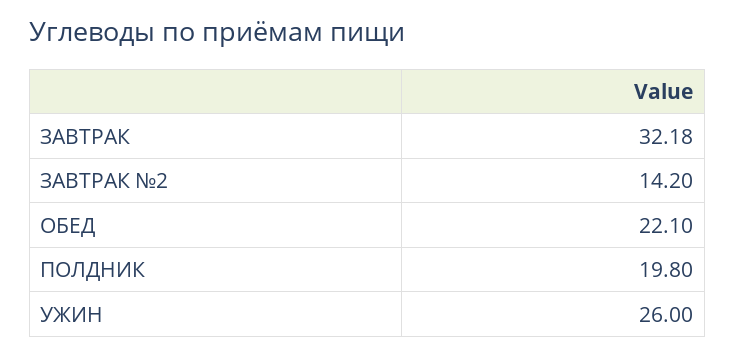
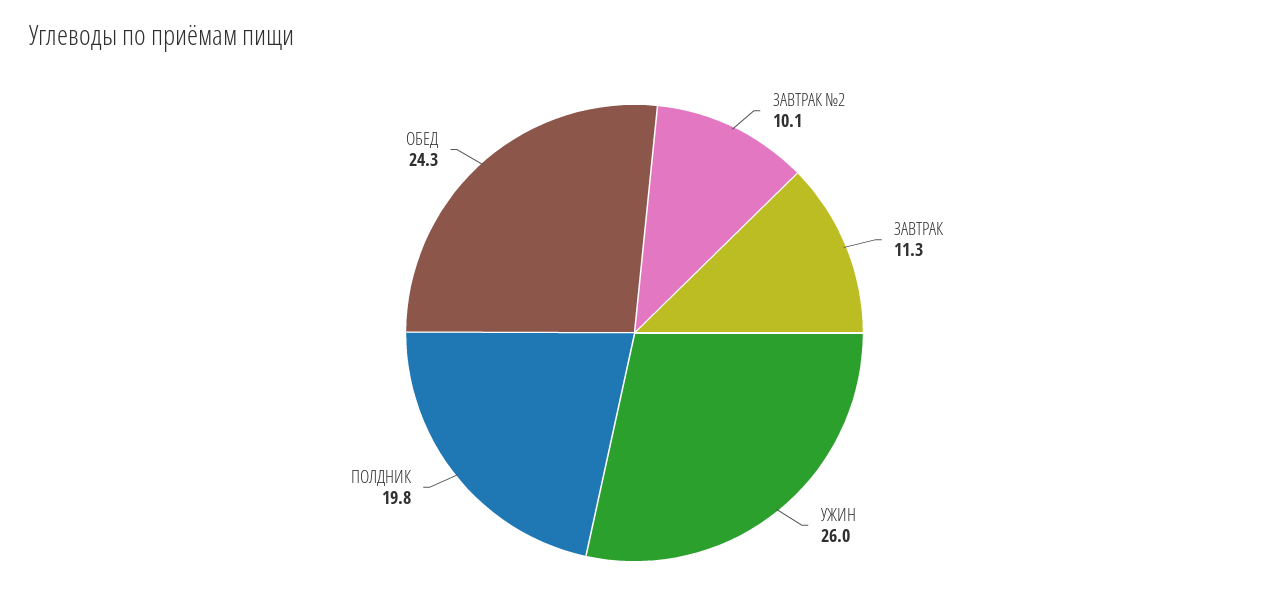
  {
-   "ЗАВТРАК": 32.18,
+   "ЗАВТРАК": 11.3,
-   "ЗАВТРАК №2": 14.2,
+   "ЗАВТРАК №2": 10.1,
-   "ОБЕД": 22.1,
+   "ОБЕД": 24.3,
    "ПОЛДНИК": 19.8,
    "УЖИН": 26
  }

